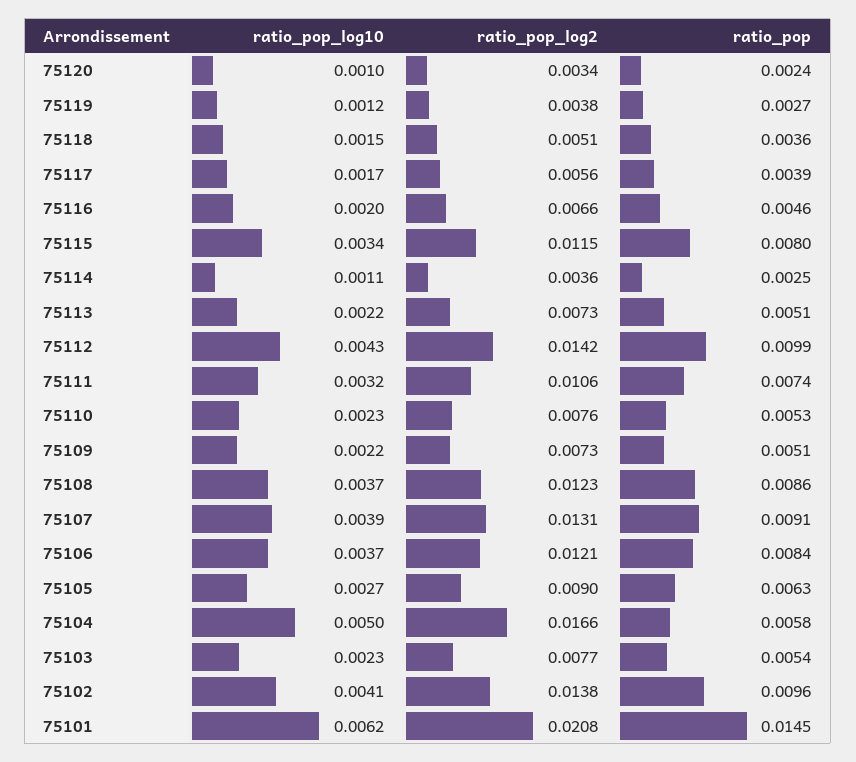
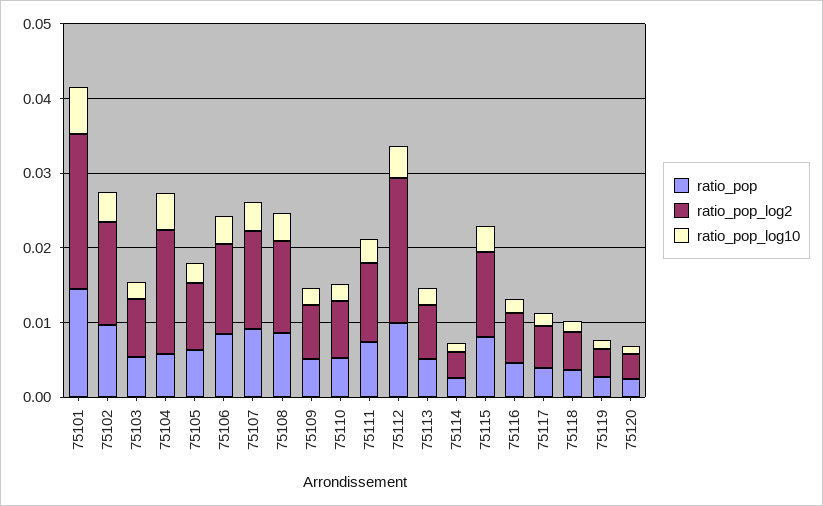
  {
    "ratio_pop_log10": {
      "75120": 0.001,
      "75119": 0.0012,
      "75118": 0.0015,
      "75117": 0.0017,
      "75116": 0.002,
      "75115": 0.0034,
      "75114": 0.0011,
      "75113": 0.0022,
      "75112": 0.0043,
      "75111": 0.0032,
      "75110": 0.0023,
      "75109": 0.0022,
      "75108": 0.0037,
      "75107": 0.0039,
      "75106": 0.0037,
      "75105": 0.0027,
      "75104": 0.005,
      "75103": 0.0023,
      "75102": 0.0041,
      "75101": 0.0062
    },
    "ratio_pop_log2": {
      "75120": 0.0034,
      "75119": 0.0038,
      "75118": 0.0051,
      "75117": 0.0056,
      "75116": 0.0066,
      "75115": 0.0115,
      "75114": 0.0036,
      "75113": 0.0073,
-     "75112": 0.0142,
+     "75112": 0.02,
      "75111": 0.0106,
      "75110": 0.0076,
      "75109": 0.0073,
      "75108": 0.0123,
      "75107": 0.0131,
      "75106": 0.0121,
      "75105": 0.009,
      "75104": 0.0166,
      "75103": 0.0077,
      "75102": 0.0138,
      "75101": 0.0208
    },
    "ratio_pop": {
      "75120": 0.0024,
      "75119": 0.0027,
      "75118": 0.0036,
      "75117": 0.0039,
      "75116": 0.0046,
      "75115": 0.008,
      "75114": 0.0025,
      "75113": 0.0051,
      "75112": 0.0099,
      "75111": 0.0074,
      "75110": 0.0053,
      "75109": 0.0051,
      "75108": 0.0086,
      "75107": 0.0091,
      "75106": 0.0084,
      "75105": 0.0063,
      "75104": 0.0058,
      "75103": 0.0054,
      "75102": 0.0096,
      "75101": 0.0145
    }
  }

